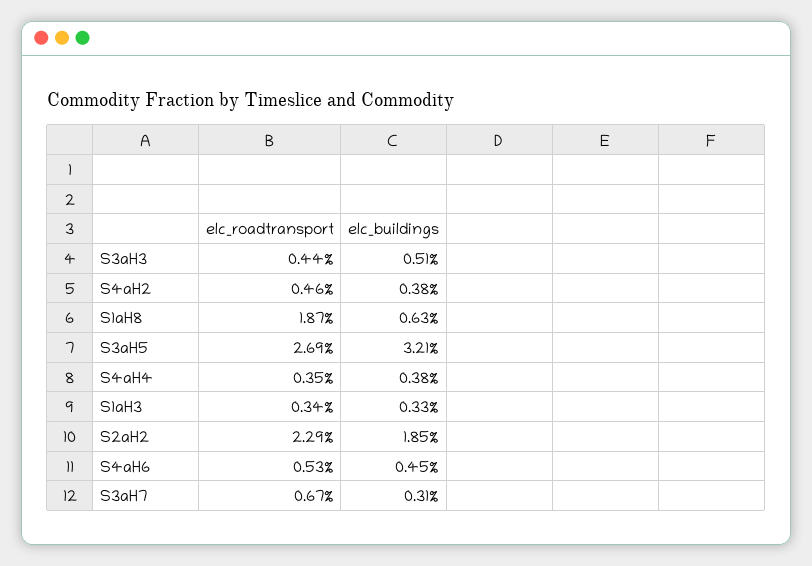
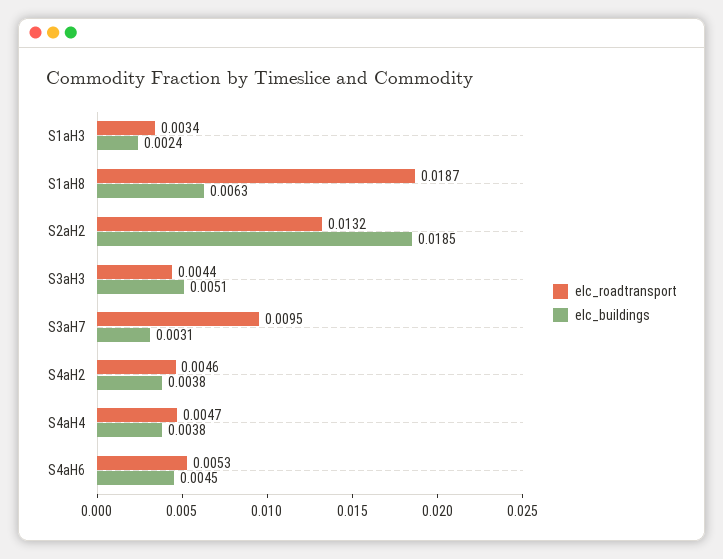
  {
    "elc_roadtransport": {
      "S3aH3": 0.0044,
      "S4aH2": 0.0046,
      "S1aH8": 0.0187,
-     "S3aH5": 0.0269,
-     "S4aH4": 0.0035,
+     "S4aH4": 0.0047,
      "S1aH3": 0.0034,
-     "S2aH2": 0.0229,
+     "S2aH2": 0.0132,
      "S4aH6": 0.0053,
-     "S3aH7": 0.0067
+     "S3aH7": 0.0095
    },
    "elc_buildings": {
      "S3aH3": 0.0051,
      "S4aH2": 0.0038,
      "S1aH8": 0.0063,
-     "S3aH5": 0.0321,
      "S4aH4": 0.0038,
-     "S1aH3": 0.0033,
+     "S1aH3": 0.0024,
      "S2aH2": 0.0185,
      "S4aH6": 0.0045,
      "S3aH7": 0.0031
    }
  }

